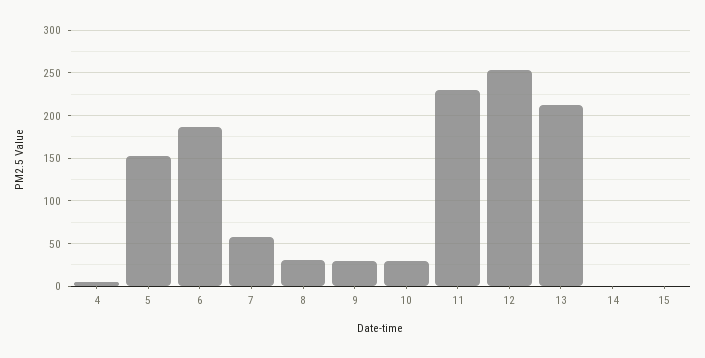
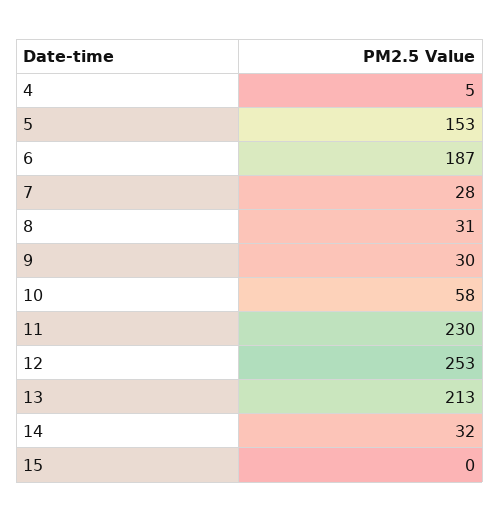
  {
    "4": 5,
    "5": 153,
    "6": 187,
-   "7": 60,
+   "7": 28,
    "8": 31,
    "9": 30,
-   "10": 30,
+   "10": 58,
    "11": 230,
    "12": 253,
    "13": 213,
-   "14": 0,
+   "14": 32,
    "15": 0
  }

